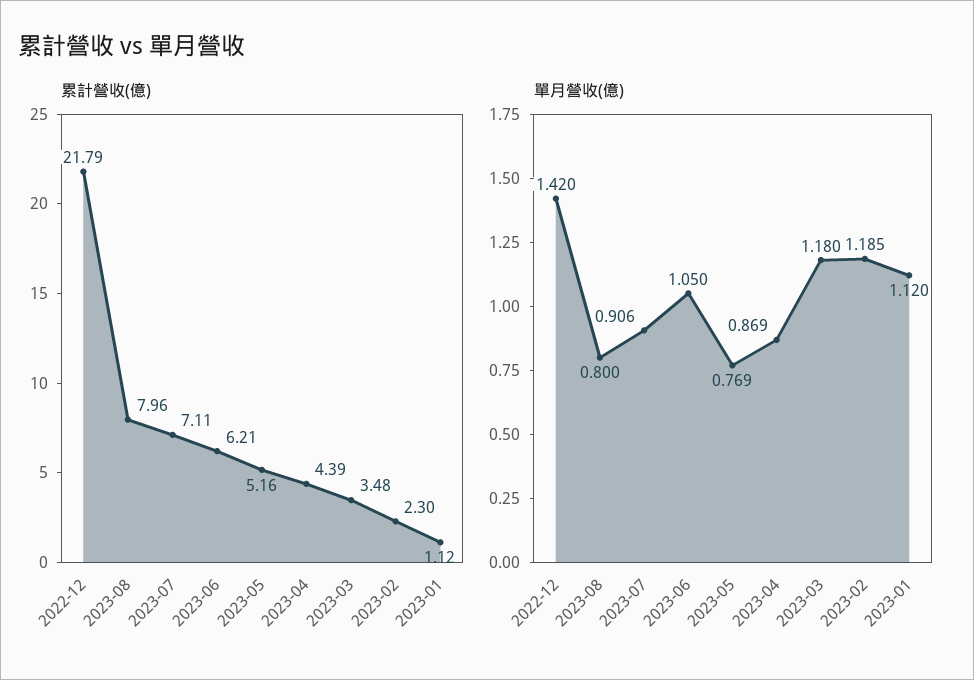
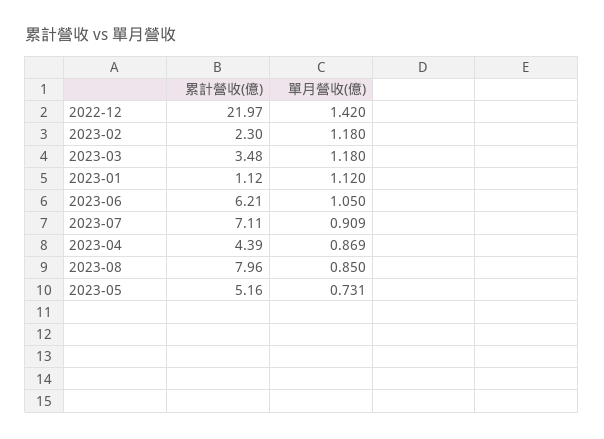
  {
    "累計營收(億)": {
-     "2022-12": 21.79,
+     "2022-12": 21.97,
      "2023-08": 7.96,
      "2023-07": 7.11,
      "2023-06": 6.21,
      "2023-05": 5.16,
      "2023-04": 4.39,
      "2023-03": 3.48,
      "2023-02": 2.3,
      "2023-01": 1.12
    },
    "單月營收(億)": {
      "2022-12": 1.42,
-     "2023-08": 0.8,
+     "2023-08": 0.85,
-     "2023-07": 0.906,
+     "2023-07": 0.909,
      "2023-06": 1.05,
-     "2023-05": 0.769,
+     "2023-05": 0.731,
      "2023-04": 0.869,
      "2023-03": 1.18,
-     "2023-02": 1.185,
+     "2023-02": 1.18,
      "2023-01": 1.12
    }
  }

